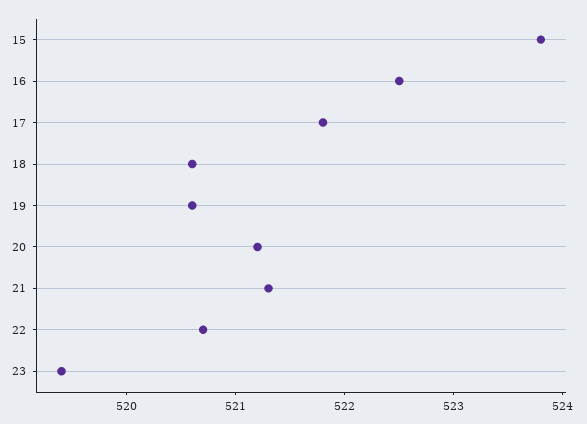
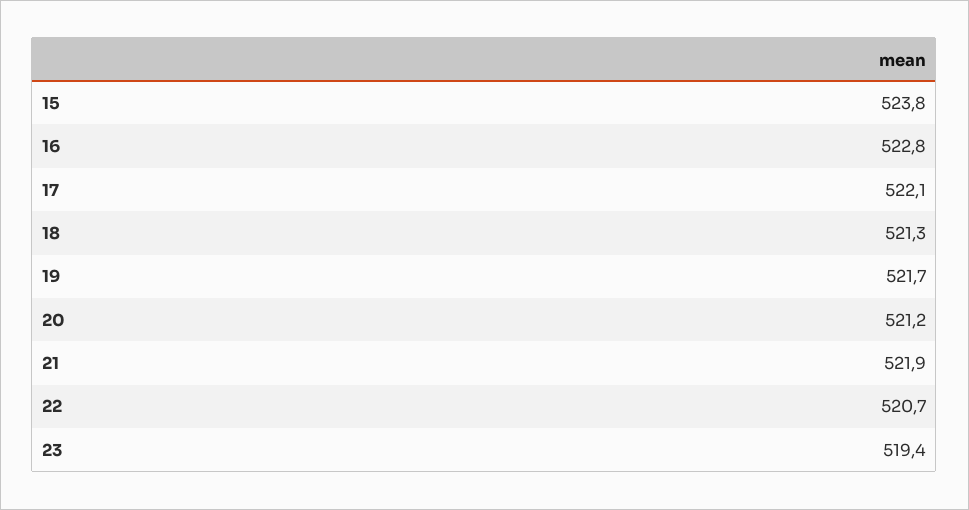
  {
    "15": 523.8,
-   "16": 522.5,
+   "16": 522.8,
-   "17": 521.8,
+   "17": 522.1,
-   "18": 520.6,
+   "18": 521.3,
-   "19": 520.6,
+   "19": 521.7,
    "20": 521.2,
-   "21": 521.3,
+   "21": 521.9,
    "22": 520.7,
    "23": 519.4
  }

